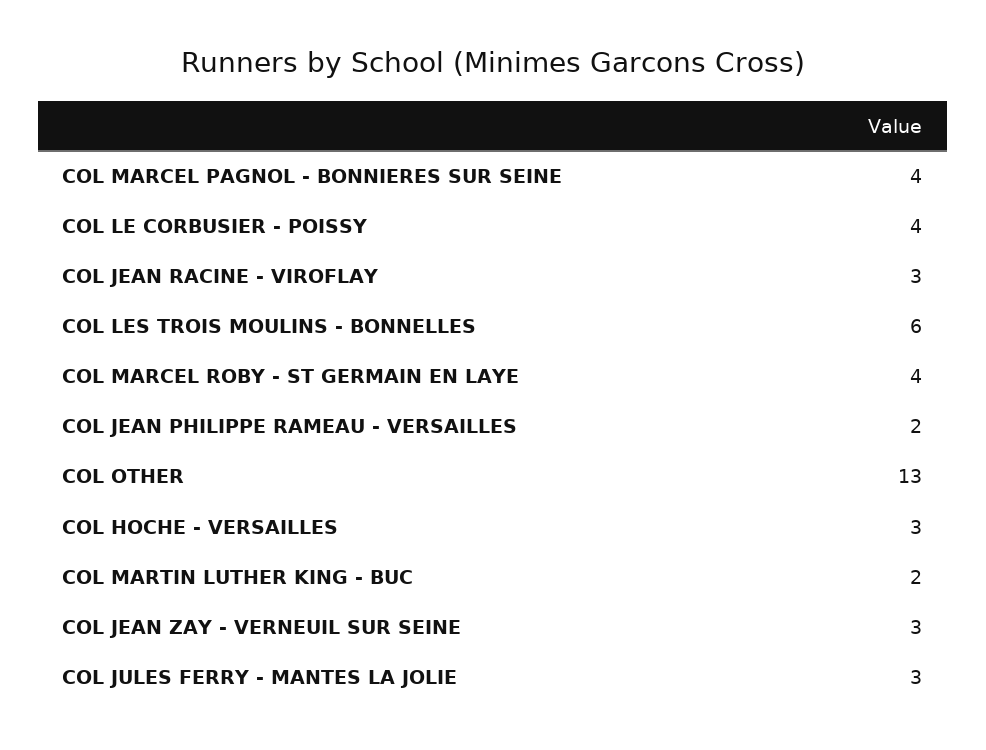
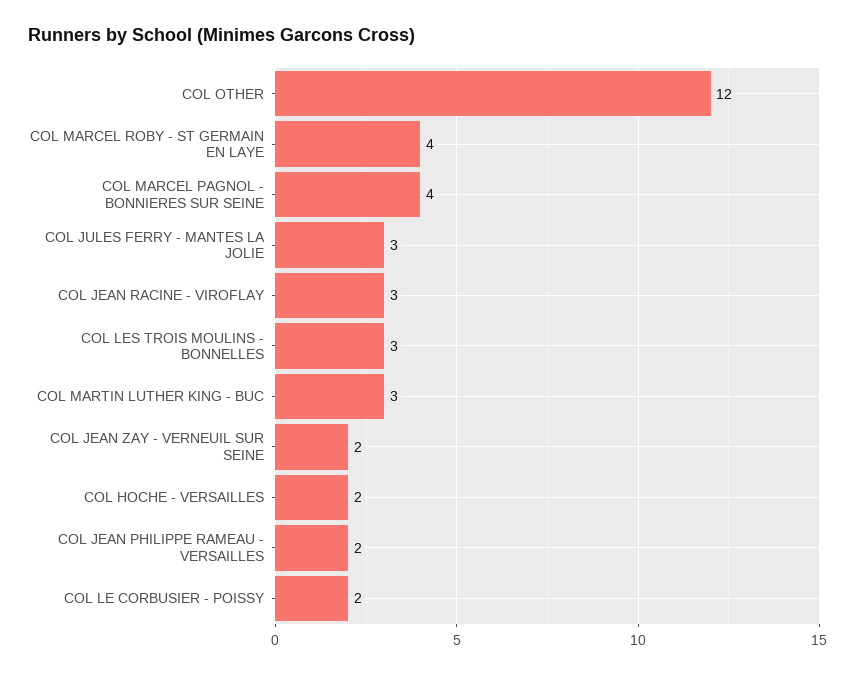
  {
    "COL MARCEL PAGNOL - BONNIERES SUR SEINE": 4,
-   "COL LE CORBUSIER - POISSY": 4,
+   "COL LE CORBUSIER - POISSY": 2,
    "COL JEAN RACINE - VIROFLAY": 3,
-   "COL LES TROIS MOULINS - BONNELLES": 6,
+   "COL LES TROIS MOULINS - BONNELLES": 3,
    "COL MARCEL ROBY - ST GERMAIN EN LAYE": 4,
    "COL JEAN PHILIPPE RAMEAU - VERSAILLES": 2,
-   "COL OTHER": 13,
+   "COL OTHER": 12,
-   "COL HOCHE - VERSAILLES": 3,
+   "COL HOCHE - VERSAILLES": 2,
-   "COL MARTIN LUTHER KING - BUC": 2,
+   "COL MARTIN LUTHER KING - BUC": 3,
-   "COL JEAN ZAY - VERNEUIL SUR SEINE": 3,
+   "COL JEAN ZAY - VERNEUIL SUR SEINE": 2,
    "COL JULES FERRY - MANTES LA JOLIE": 3
  }

